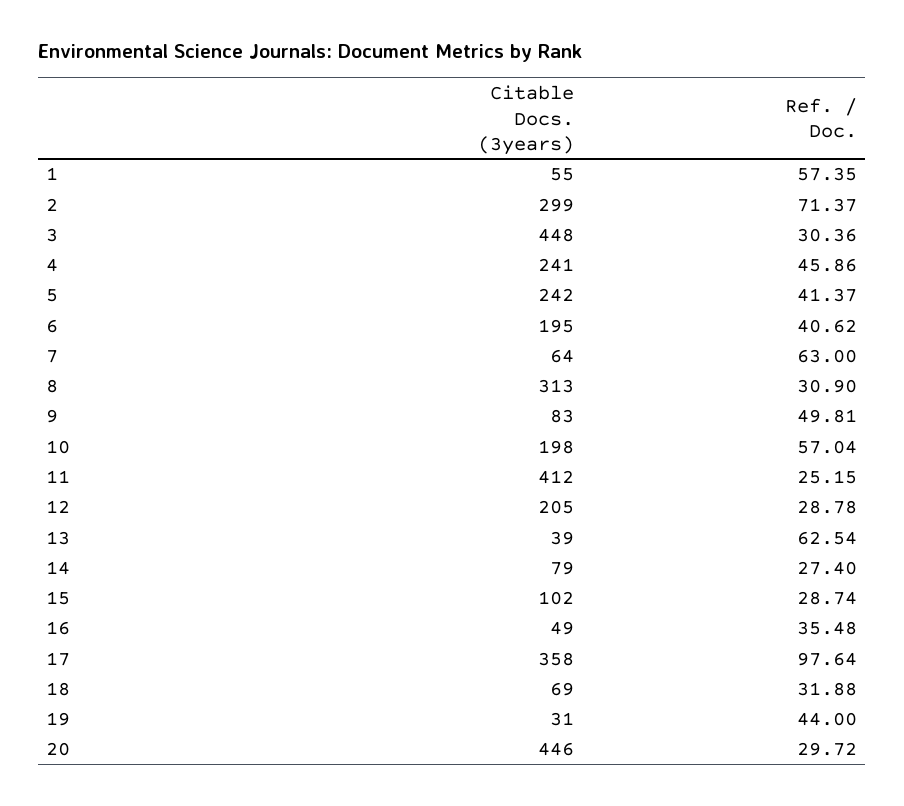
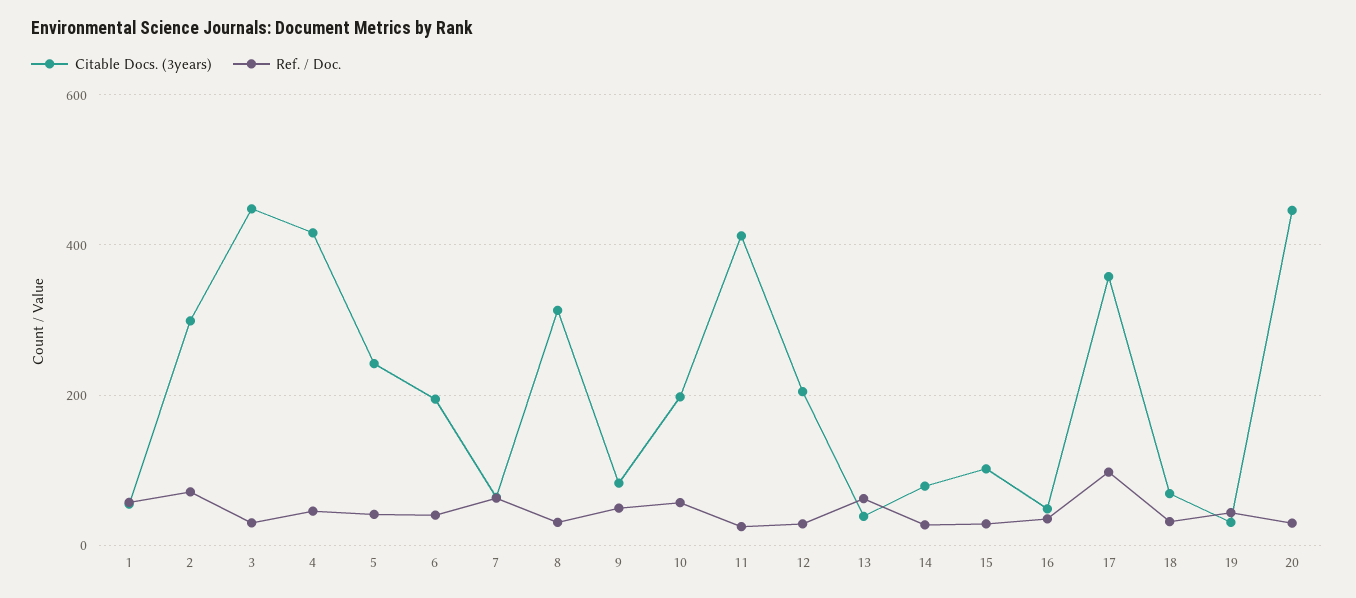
  {
    "Citable Docs. (3years)": {
      "1": 55,
      "2": 299,
      "3": 448,
-     "4": 241,
+     "4": 420,
      "5": 242,
      "6": 195,
      "7": 64,
      "8": 313,
      "9": 83,
      "10": 198,
      "11": 412,
      "12": 205,
      "13": 39,
      "14": 79,
      "15": 102,
      "16": 49,
      "17": 358,
      "18": 69,
      "19": 31,
      "20": 446
    },
    "Ref. / Doc.": {
      "1": 57.35,
      "2": 71.37,
      "3": 30.36,
      "4": 45.86,
      "5": 41.37,
      "6": 40.62,
      "7": 63,
      "8": 30.9,
      "9": 49.81,
      "10": 57.04,
      "11": 25.15,
      "12": 28.78,
      "13": 62.54,
      "14": 27.4,
      "15": 28.74,
      "16": 35.48,
      "17": 97.64,
      "18": 31.88,
      "19": 44,
      "20": 29.72
    }
  }

